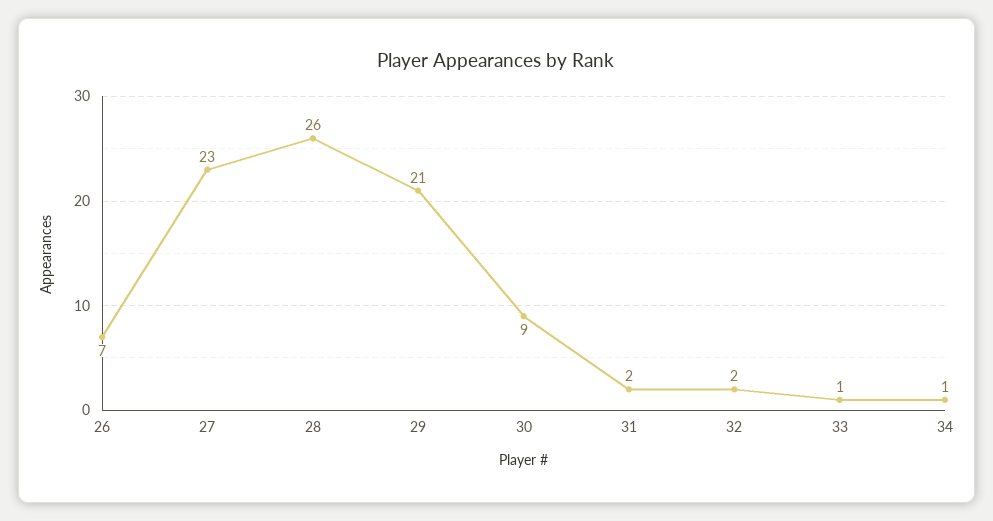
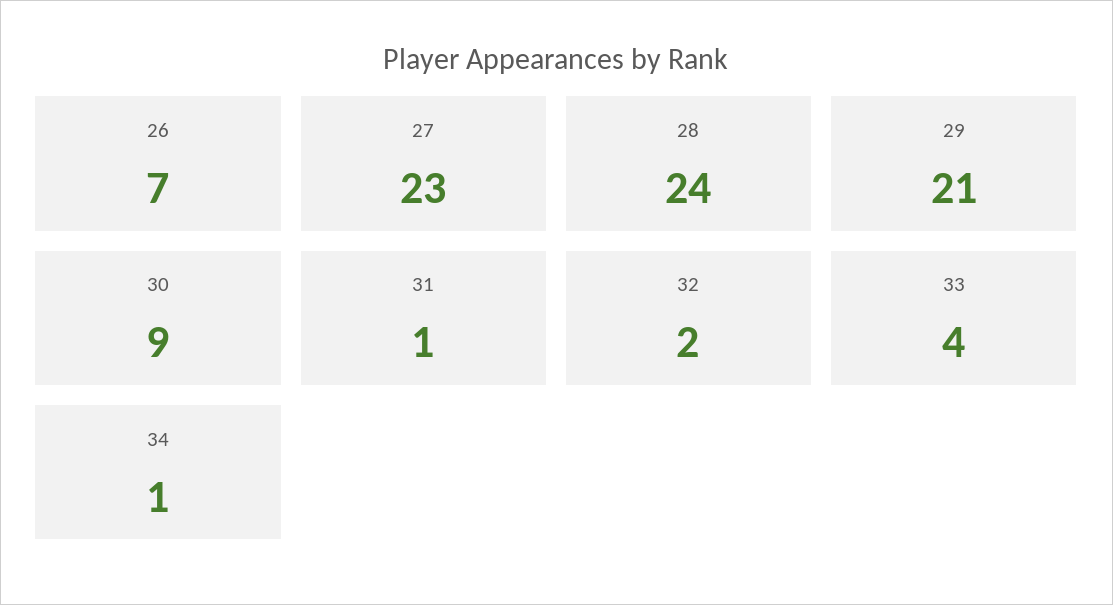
  {
    "26": 7,
    "27": 23,
-   "28": 26,
+   "28": 24,
    "29": 21,
    "30": 9,
-   "31": 2,
+   "31": 1,
    "32": 2,
-   "33": 1,
+   "33": 4,
    "34": 1
  }

